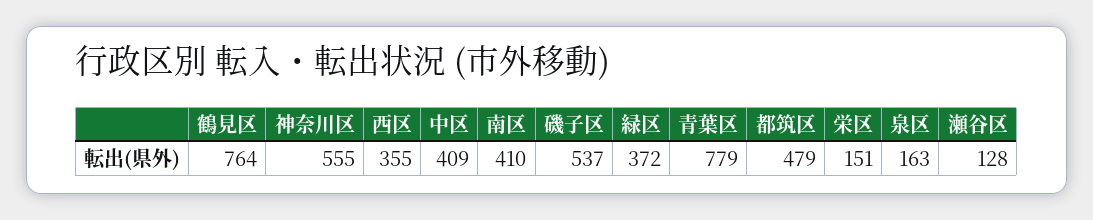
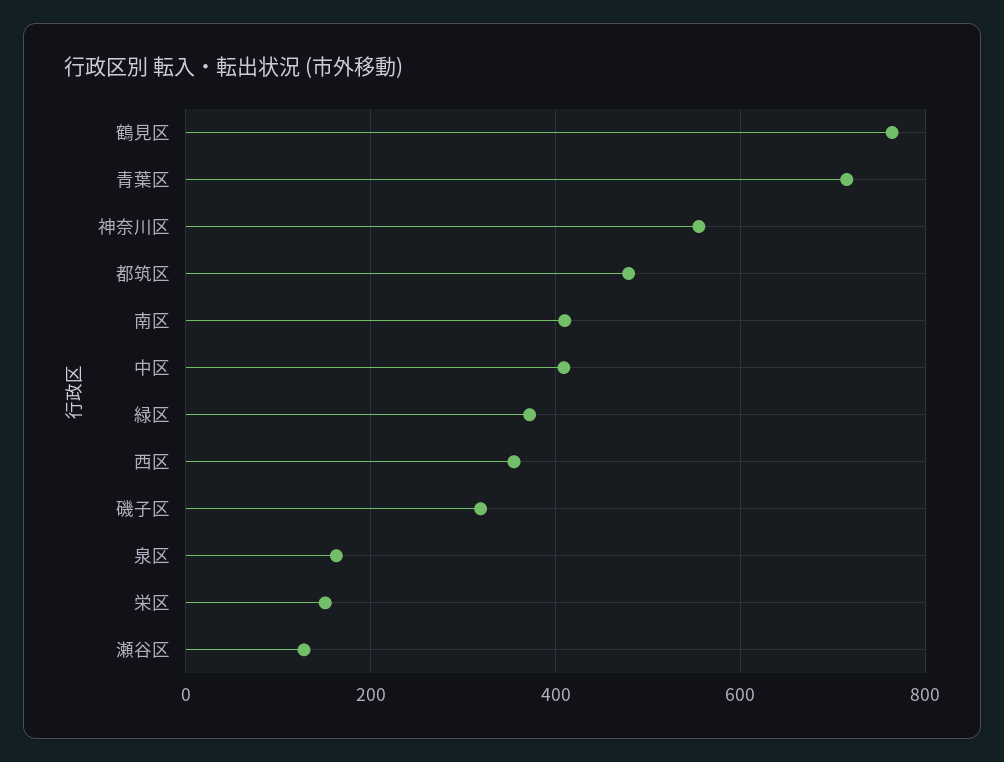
  {
    "鶴見区": 764,
    "神奈川区": 555,
    "西区": 355,
    "中区": 409,
    "南区": 410,
-   "磯子区": 537,
+   "磯子区": 320,
    "緑区": 372,
-   "青葉区": 779,
+   "青葉区": 720,
    "都筑区": 479,
    "栄区": 151,
    "泉区": 163,
    "瀬谷区": 128
  }

